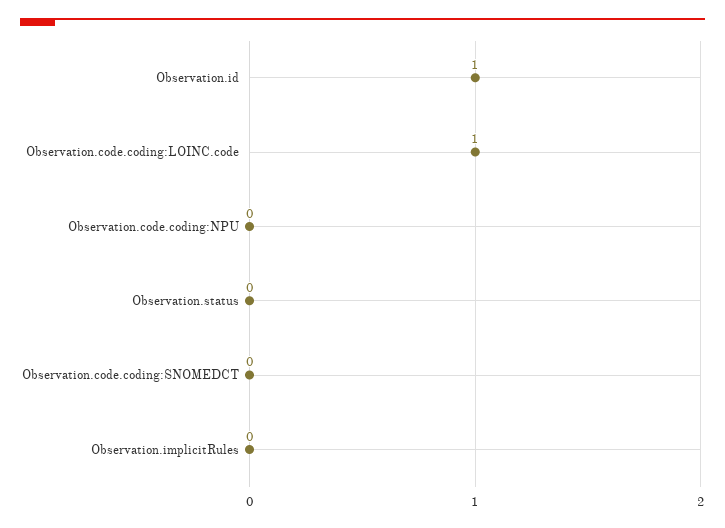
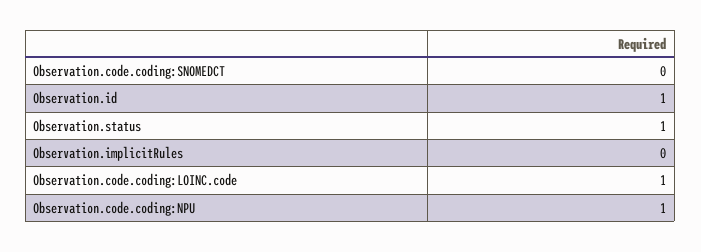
  {
    "Observation.id": 1,
    "Observation.code.coding:LOINC.code": 1,
-   "Observation.code.coding:NPU": 0,
+   "Observation.code.coding:NPU": 1,
-   "Observation.status": 0,
+   "Observation.status": 1,
    "Observation.code.coding:SNOMEDCT": 0,
    "Observation.implicitRules": 0
  }

